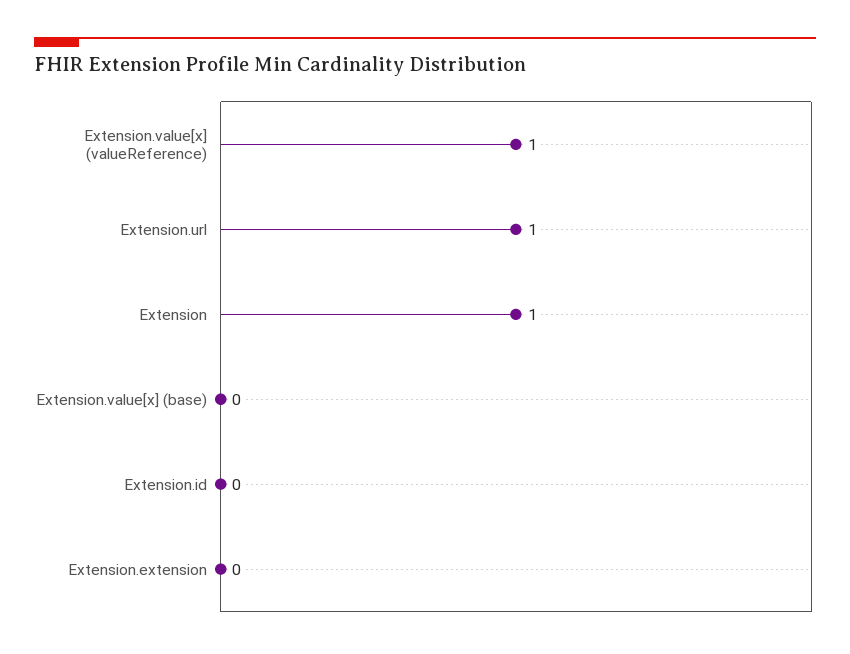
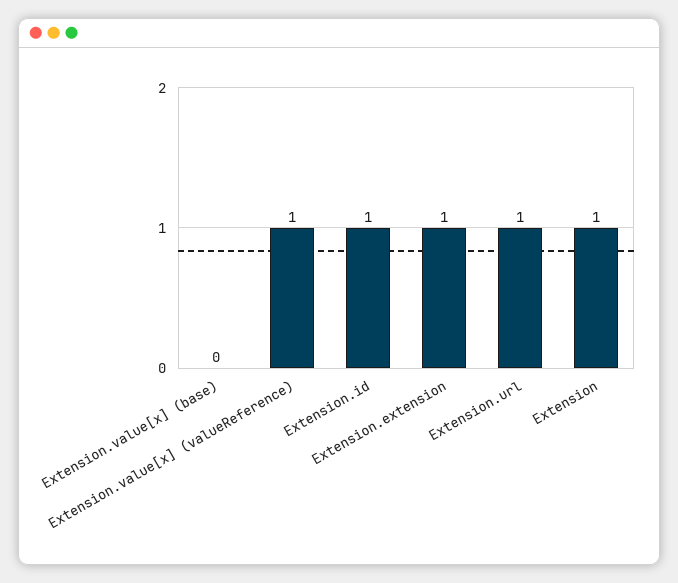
  {
    "Extension.value[x] (valueReference)": 1,
    "Extension.url": 1,
    "Extension": 1,
    "Extension.value[x] (base)": 0,
-   "Extension.id": 0,
+   "Extension.id": 1,
-   "Extension.extension": 0
+   "Extension.extension": 1
  }

